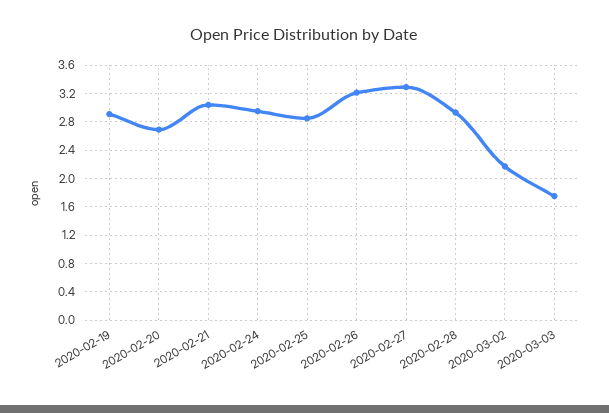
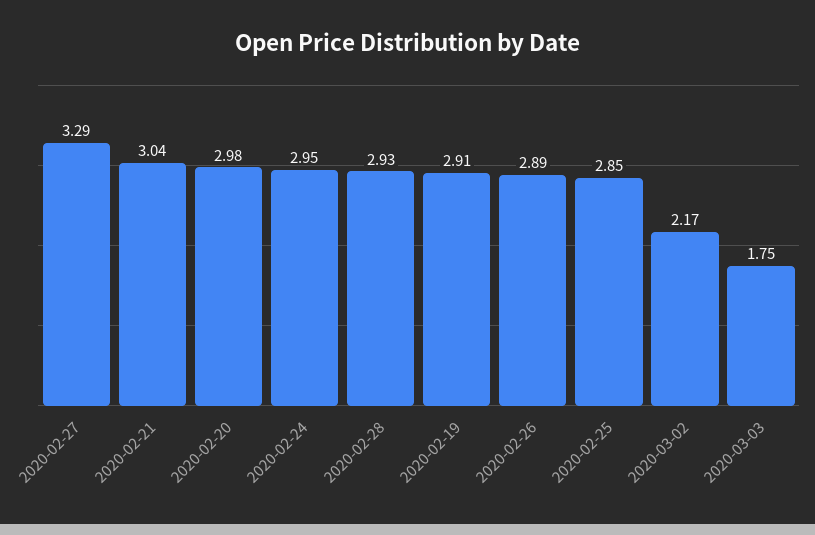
  {
    "2020-02-19": 2.91,
-   "2020-02-20": 2.7,
+   "2020-02-20": 2.98,
    "2020-02-21": 3.04,
    "2020-02-24": 2.95,
    "2020-02-25": 2.85,
-   "2020-02-26": 3.2,
+   "2020-02-26": 2.89,
    "2020-02-27": 3.29,
    "2020-02-28": 2.93,
    "2020-03-02": 2.17,
    "2020-03-03": 1.75
  }

